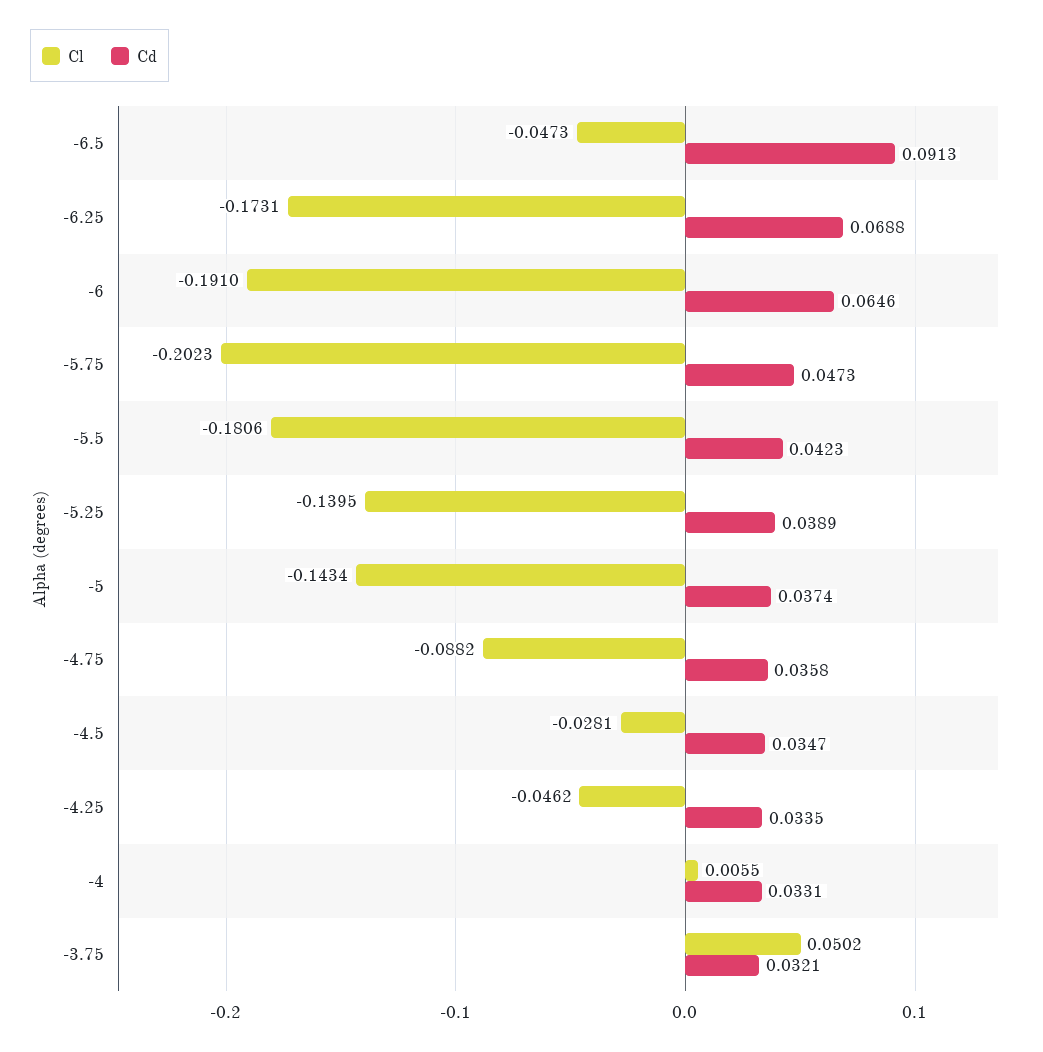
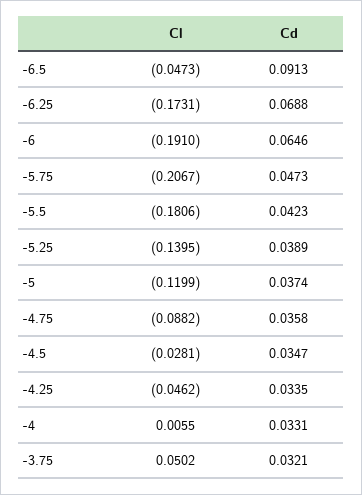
  {
    "Cl": {
      "-6.5": -0.0473,
      "-6.25": -0.1731,
      "-6": -0.191,
-     "-5.75": -0.2023,
+     "-5.75": -0.2067,
      "-5.5": -0.1806,
      "-5.25": -0.1395,
-     "-5": -0.1434,
+     "-5": -0.1199,
      "-4.75": -0.0882,
      "-4.5": -0.0281,
      "-4.25": -0.0462,
      "-4": 0.0055,
      "-3.75": 0.0502
    },
    "Cd": {
      "-6.5": 0.0913,
      "-6.25": 0.0688,
      "-6": 0.0646,
      "-5.75": 0.0473,
      "-5.5": 0.0423,
      "-5.25": 0.0389,
      "-5": 0.0374,
      "-4.75": 0.0358,
      "-4.5": 0.0347,
      "-4.25": 0.0335,
      "-4": 0.0331,
      "-3.75": 0.0321
    }
  }

